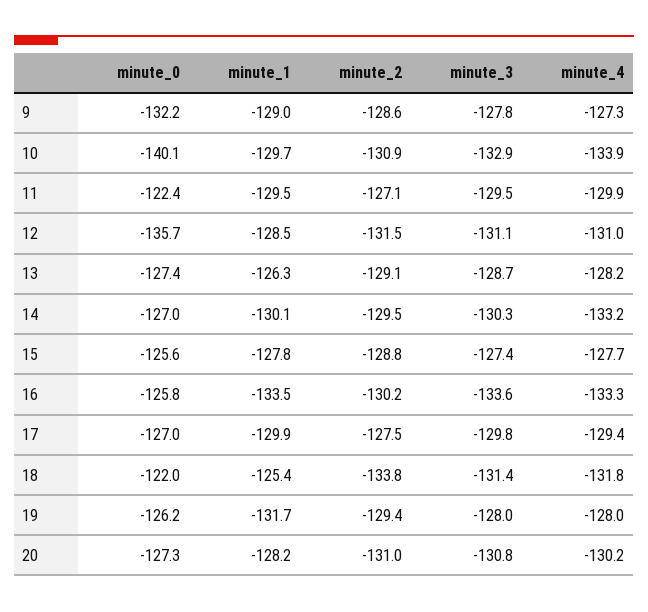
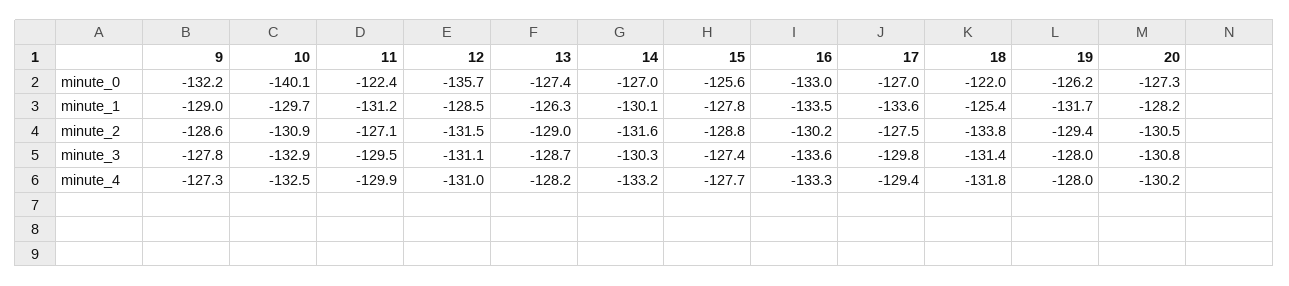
  {
    "minute_0": {
      "9": -132.2,
      "10": -140.1,
      "11": -122.4,
      "12": -135.7,
      "13": -127.4,
      "14": -127,
      "15": -125.6,
-     "16": -125.8,
+     "16": -133,
      "17": -127,
      "18": -122,
      "19": -126.2,
      "20": -127.3
    },
    "minute_1": {
      "9": -129,
      "10": -129.7,
-     "11": -129.5,
+     "11": -131.2,
      "12": -128.5,
      "13": -126.3,
      "14": -130.1,
      "15": -127.8,
      "16": -133.5,
-     "17": -129.9,
+     "17": -133.6,
      "18": -125.4,
      "19": -131.7,
      "20": -128.2
    },
    "minute_2": {
      "9": -128.6,
      "10": -130.9,
      "11": -127.1,
      "12": -131.5,
-     "13": -129.1,
+     "13": -129,
-     "14": -129.5,
+     "14": -131.6,
      "15": -128.8,
      "16": -130.2,
      "17": -127.5,
      "18": -133.8,
      "19": -129.4,
-     "20": -131
+     "20": -130.5
    },
    "minute_3": {
      "9": -127.8,
      "10": -132.9,
      "11": -129.5,
      "12": -131.1,
      "13": -128.7,
      "14": -130.3,
      "15": -127.4,
      "16": -133.6,
      "17": -129.8,
      "18": -131.4,
      "19": -128,
      "20": -130.8
    },
    "minute_4": {
      "9": -127.3,
-     "10": -133.9,
+     "10": -132.5,
      "11": -129.9,
      "12": -131,
      "13": -128.2,
      "14": -133.2,
      "15": -127.7,
      "16": -133.3,
      "17": -129.4,
      "18": -131.8,
      "19": -128,
      "20": -130.2
    }
  }

